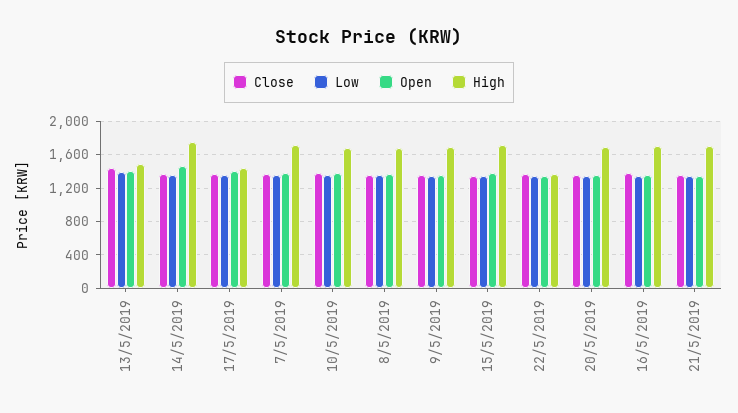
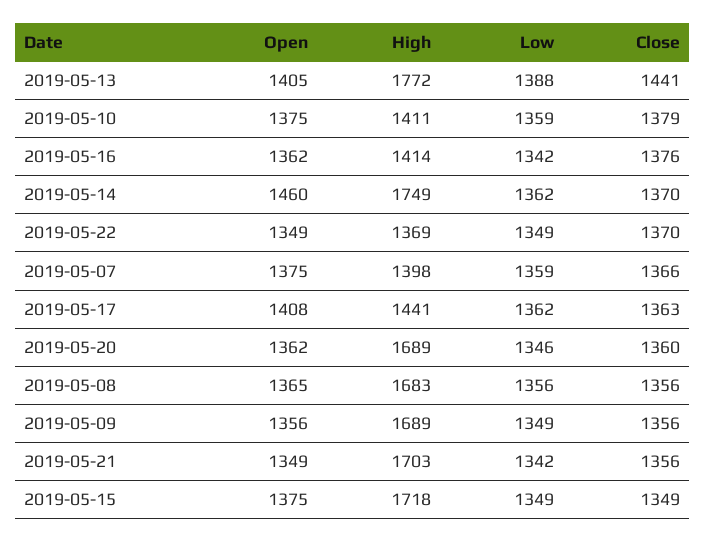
  {
    "Close": {
      "13/5/2019": 1441,
      "14/5/2019": 1370,
      "17/5/2019": 1363,
      "7/5/2019": 1366,
      "10/5/2019": 1379,
      "8/5/2019": 1356,
      "9/5/2019": 1356,
      "15/5/2019": 1349,
      "22/5/2019": 1370,
      "20/5/2019": 1360,
      "16/5/2019": 1376,
      "21/5/2019": 1356
    },
    "Low": {
      "13/5/2019": 1388,
      "14/5/2019": 1362,
      "17/5/2019": 1362,
      "7/5/2019": 1359,
      "10/5/2019": 1359,
      "8/5/2019": 1356,
      "9/5/2019": 1349,
      "15/5/2019": 1349,
      "22/5/2019": 1349,
      "20/5/2019": 1346,
      "16/5/2019": 1342,
      "21/5/2019": 1342
    },
    "Open": {
      "13/5/2019": 1405,
      "14/5/2019": 1460,
      "17/5/2019": 1408,
      "7/5/2019": 1375,
      "10/5/2019": 1375,
      "8/5/2019": 1365,
      "9/5/2019": 1356,
      "15/5/2019": 1375,
      "22/5/2019": 1349,
      "20/5/2019": 1362,
      "16/5/2019": 1362,
      "21/5/2019": 1349
    },
    "High": {
-     "13/5/2019": 1500,
+     "13/5/2019": 1772,
      "14/5/2019": 1749,
      "17/5/2019": 1441,
-     "7/5/2019": 1700,
+     "7/5/2019": 1398,
-     "10/5/2019": 1700,
+     "10/5/2019": 1411,
      "8/5/2019": 1683,
      "9/5/2019": 1689,
      "15/5/2019": 1718,
      "22/5/2019": 1369,
      "20/5/2019": 1689,
-     "16/5/2019": 1700,
+     "16/5/2019": 1414,
      "21/5/2019": 1703
    }
  }

